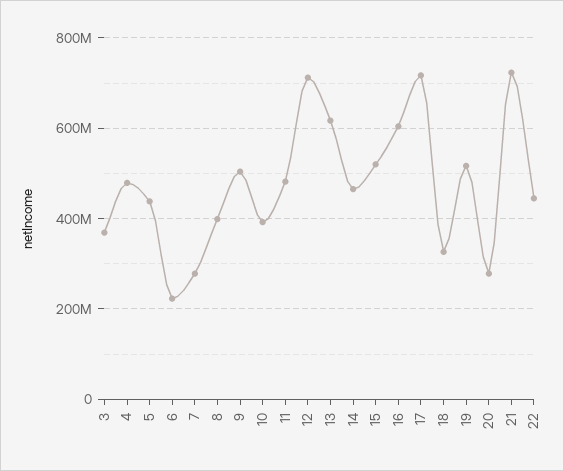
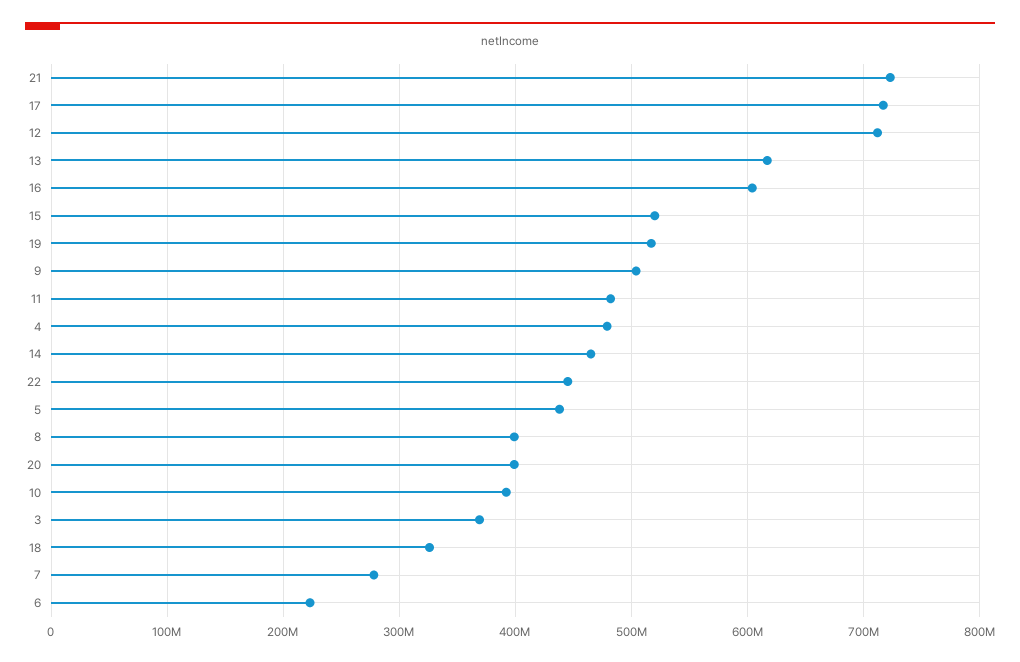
  {
    "3": 370000000,
    "4": 480000000,
    "5": 440000000,
    "6": 220000000,
    "7": 280000000,
    "8": 400000000,
    "9": 500000000,
    "10": 390000000,
    "11": 480000000,
    "12": 710000000,
    "13": 620000000,
    "14": 470000000,
    "15": 520000000,
    "16": 600000000,
    "17": 720000000,
    "18": 330000000,
    "19": 520000000,
-   "20": 280000000,
+   "20": 400000000,
    "21": 720000000,
    "22": 450000000
  }

